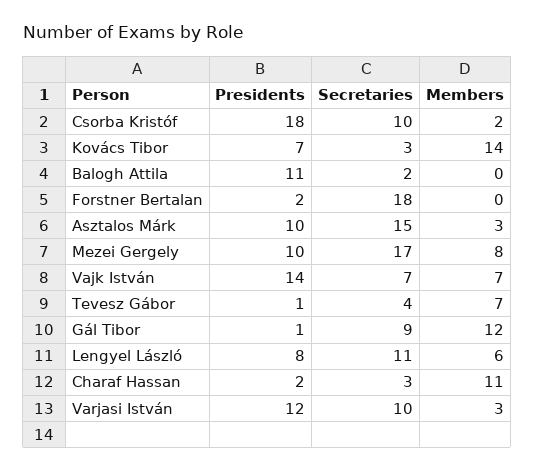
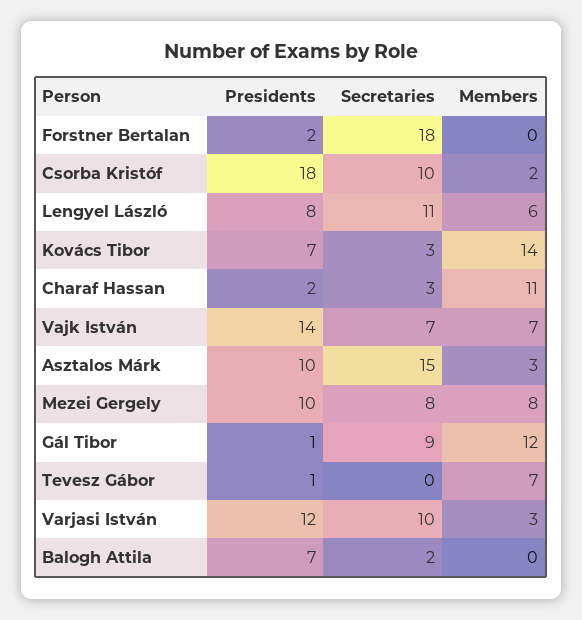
  {
    "Presidents": {
      "Csorba Kristóf": 18,
      "Kovács Tibor": 7,
-     "Balogh Attila": 11,
+     "Balogh Attila": 7,
      "Forstner Bertalan": 2,
      "Asztalos Márk": 10,
      "Mezei Gergely": 10,
      "Vajk István": 14,
      "Tevesz Gábor": 1,
      "Gál Tibor": 1,
      "Lengyel László": 8,
      "Charaf Hassan": 2,
      "Varjasi István": 12
    },
    "Secretaries": {
      "Csorba Kristóf": 10,
      "Kovács Tibor": 3,
      "Balogh Attila": 2,
      "Forstner Bertalan": 18,
      "Asztalos Márk": 15,
-     "Mezei Gergely": 17,
+     "Mezei Gergely": 8,
      "Vajk István": 7,
-     "Tevesz Gábor": 4,
+     "Tevesz Gábor": 0,
      "Gál Tibor": 9,
      "Lengyel László": 11,
      "Charaf Hassan": 3,
      "Varjasi István": 10
    },
    "Members": {
      "Csorba Kristóf": 2,
      "Kovács Tibor": 14,
      "Balogh Attila": 0,
      "Forstner Bertalan": 0,
      "Asztalos Márk": 3,
      "Mezei Gergely": 8,
      "Vajk István": 7,
      "Tevesz Gábor": 7,
      "Gál Tibor": 12,
      "Lengyel László": 6,
      "Charaf Hassan": 11,
      "Varjasi István": 3
    }
  }

